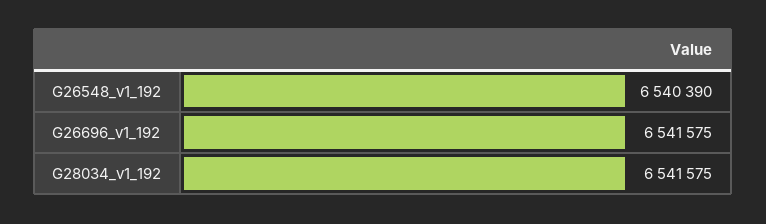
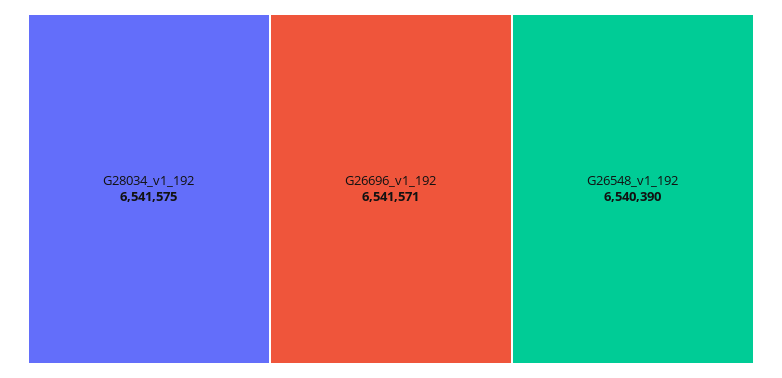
  {
    "G26548_v1_192": 6540390,
-   "G26696_v1_192": 6541575,
+   "G26696_v1_192": 6541571,
    "G28034_v1_192": 6541575
  }

